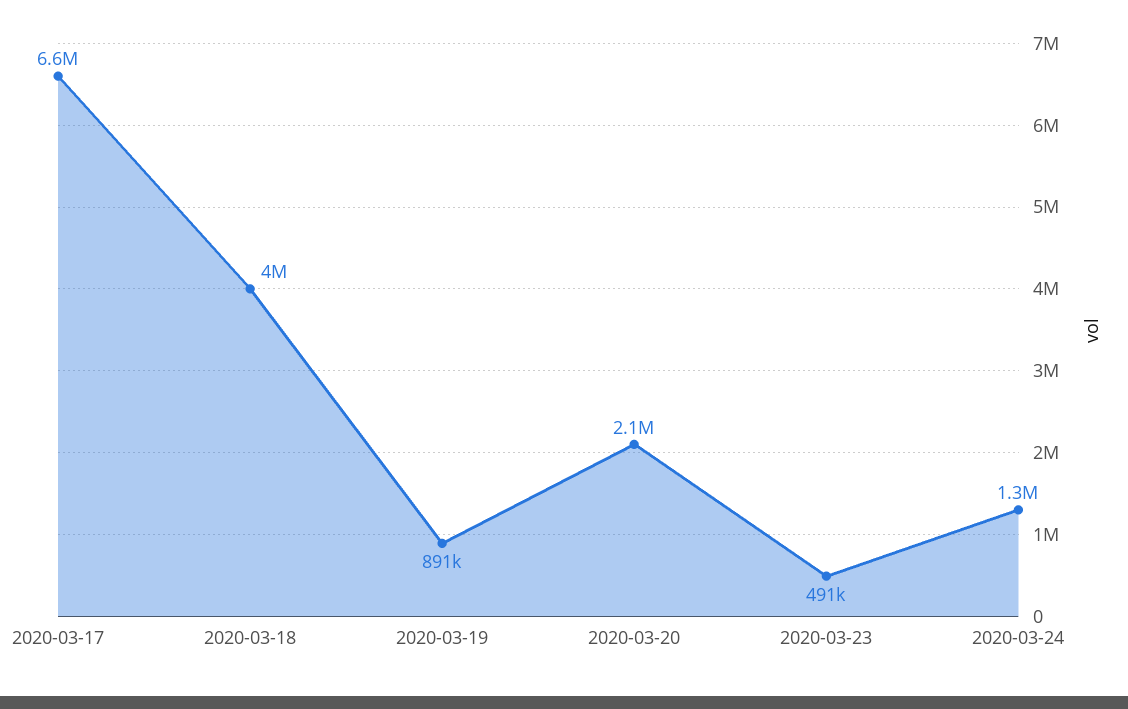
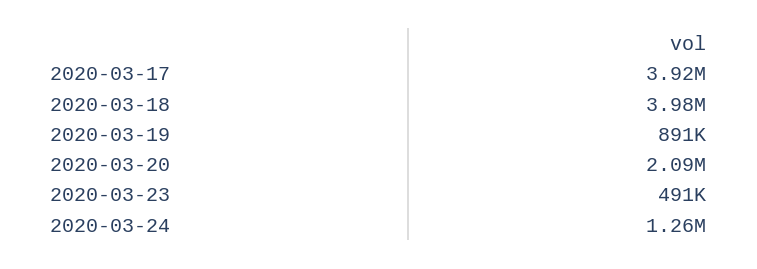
  {
-   "2020-03-17": 6600000,
+   "2020-03-17": 3920000,
    "2020-03-18": 3980000,
    "2020-03-19": 891000,
    "2020-03-20": 2090000,
    "2020-03-23": 491000,
    "2020-03-24": 1260000
  }

